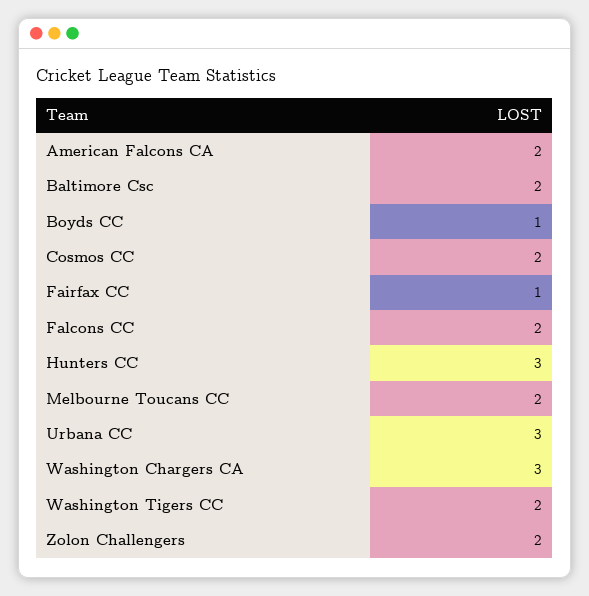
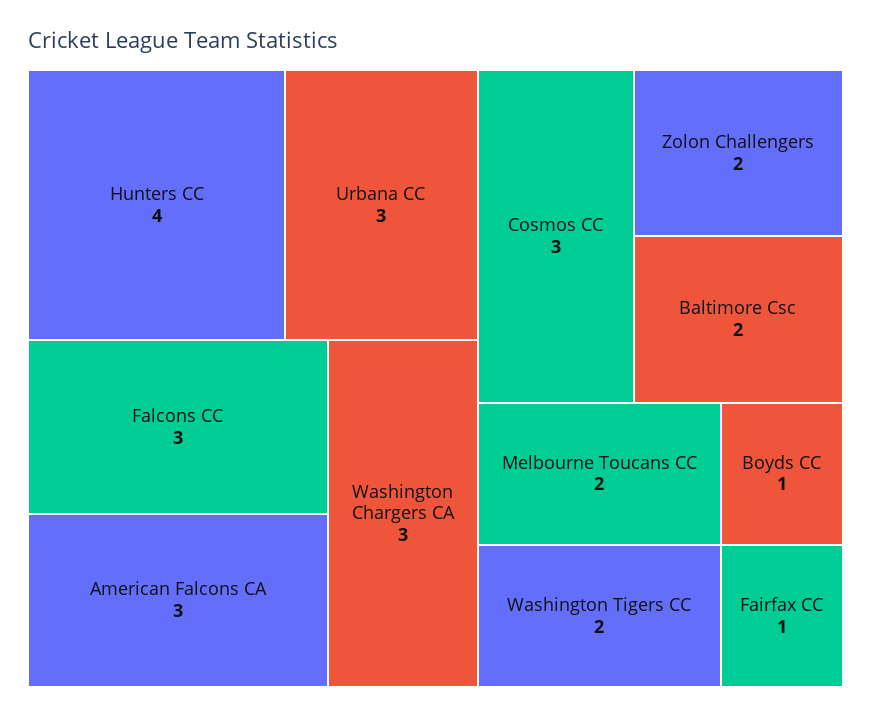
  {
-   "American Falcons CA": 2,
+   "American Falcons CA": 3,
    "Baltimore Csc": 2,
    "Boyds CC": 1,
-   "Cosmos CC": 2,
+   "Cosmos CC": 3,
    "Fairfax CC": 1,
-   "Falcons CC": 2,
+   "Falcons CC": 3,
-   "Hunters CC": 3,
+   "Hunters CC": 4,
    "Melbourne Toucans CC": 2,
    "Urbana CC": 3,
    "Washington Chargers CA": 3,
    "Washington Tigers CC": 2,
    "Zolon Challengers": 2
  }

